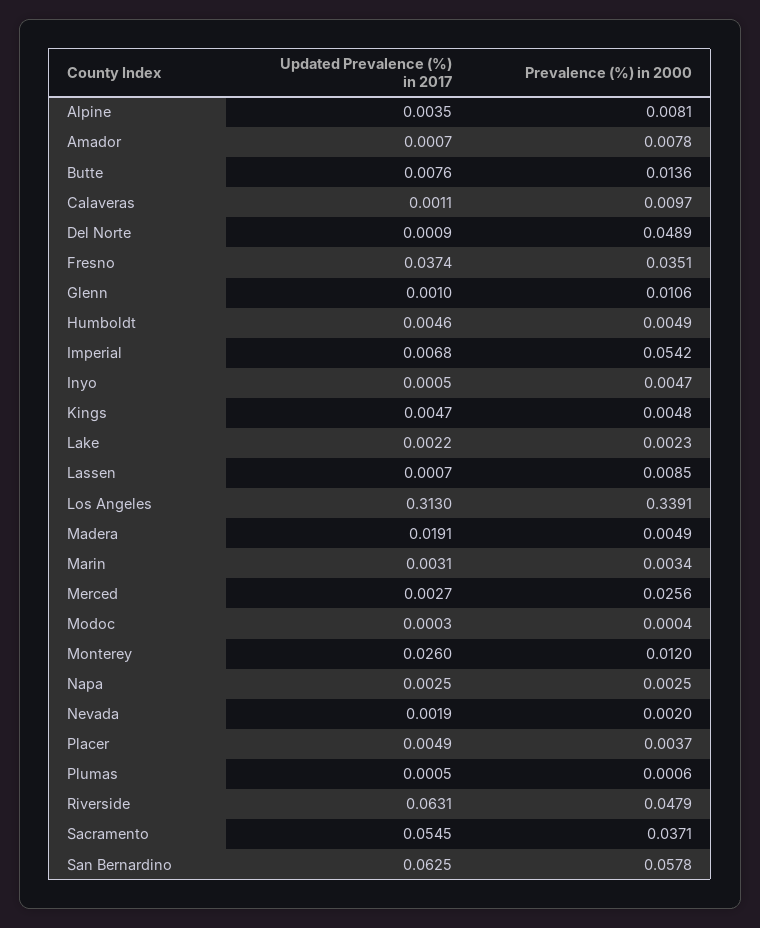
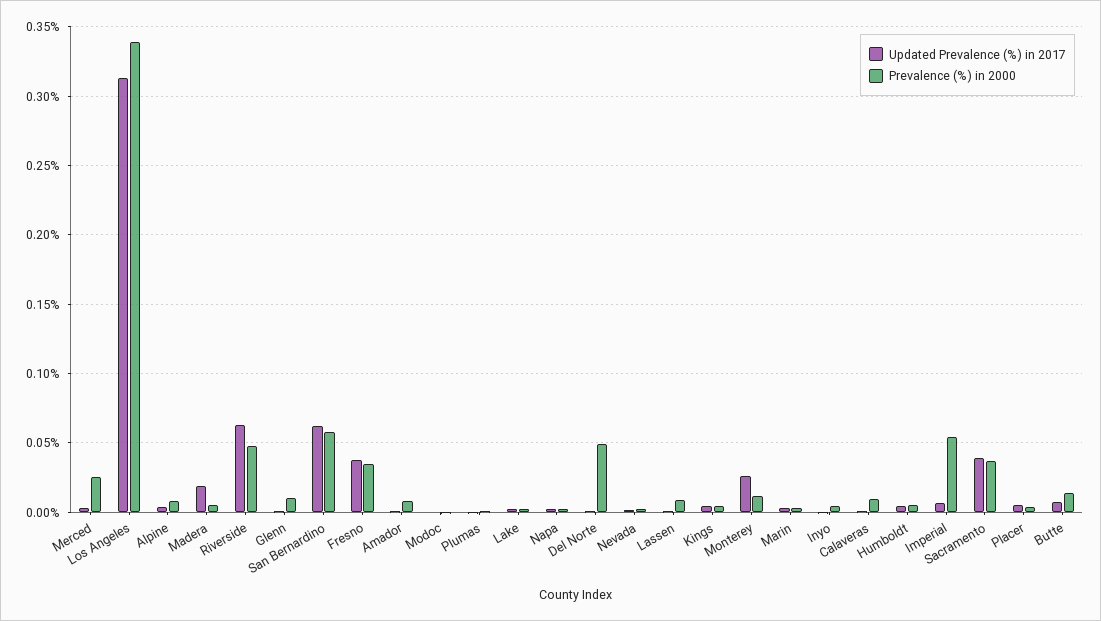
  {
    "Updated Prevalence (%) in 2017": {
      "Alpine": 0.0035,
      "Amador": 0.0007,
      "Butte": 0.0076,
      "Calaveras": 0.0011,
      "Del Norte": 0.0009,
      "Fresno": 0.0374,
      "Glenn": 0.001,
      "Humboldt": 0.0046,
      "Imperial": 0.0068,
      "Inyo": 0.0005,
      "Kings": 0.0047,
      "Lake": 0.0022,
      "Lassen": 0.0007,
      "Los Angeles": 0.313,
      "Madera": 0.0191,
      "Marin": 0.0031,
      "Merced": 0.0027,
      "Modoc": 0.0003,
      "Monterey": 0.026,
      "Napa": 0.0025,
      "Nevada": 0.0019,
      "Placer": 0.0049,
      "Plumas": 0.0005,
      "Riverside": 0.0631,
-     "Sacramento": 0.0545,
+     "Sacramento": 0.04,
      "San Bernardino": 0.0625
    },
    "Prevalence (%) in 2000": {
      "Alpine": 0.0081,
      "Amador": 0.0078,
      "Butte": 0.0136,
      "Calaveras": 0.0097,
      "Del Norte": 0.0489,
      "Fresno": 0.0351,
      "Glenn": 0.0106,
      "Humboldt": 0.0049,
      "Imperial": 0.0542,
      "Inyo": 0.0047,
      "Kings": 0.0048,
      "Lake": 0.0023,
      "Lassen": 0.0085,
      "Los Angeles": 0.3391,
      "Madera": 0.0049,
      "Marin": 0.0034,
      "Merced": 0.0256,
      "Modoc": 0.0004,
      "Monterey": 0.012,
      "Napa": 0.0025,
      "Nevada": 0.002,
      "Placer": 0.0037,
      "Plumas": 0.0006,
      "Riverside": 0.0479,
      "Sacramento": 0.0371,
      "San Bernardino": 0.0578
    }
  }

